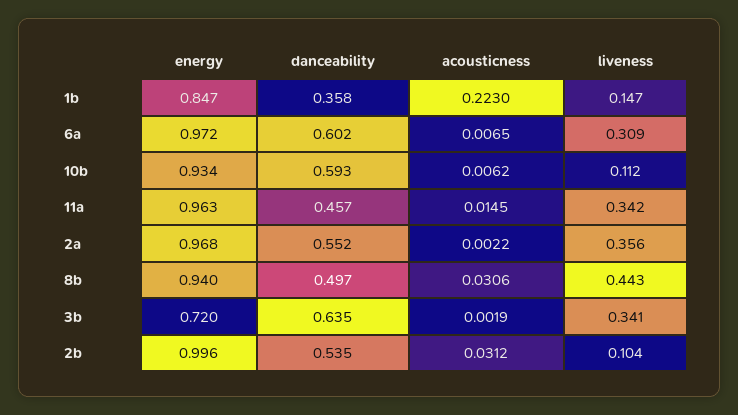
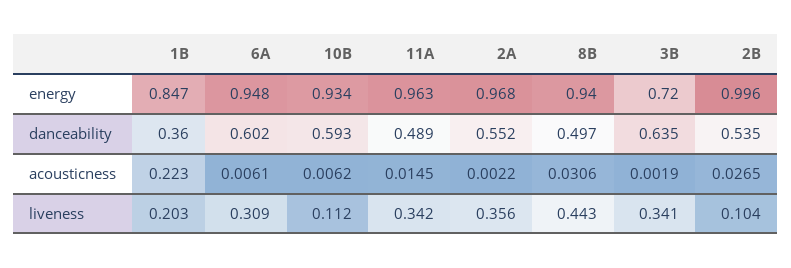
  {
    "energy": {
      "1b": 0.847,
-     "6a": 0.972,
+     "6a": 0.948,
      "10b": 0.934,
      "11a": 0.963,
      "2a": 0.968,
      "8b": 0.94,
      "3b": 0.72,
      "2b": 0.996
    },
    "danceability": {
-     "1b": 0.358,
+     "1b": 0.36,
      "6a": 0.602,
      "10b": 0.593,
-     "11a": 0.457,
+     "11a": 0.489,
      "2a": 0.552,
      "8b": 0.497,
      "3b": 0.635,
      "2b": 0.535
    },
    "acousticness": {
      "1b": 0.223,
-     "6a": 0.0065,
+     "6a": 0.0061,
      "10b": 0.0062,
      "11a": 0.0145,
      "2a": 0.0022,
      "8b": 0.0306,
      "3b": 0.0019,
-     "2b": 0.0312
+     "2b": 0.0265
    },
    "liveness": {
-     "1b": 0.147,
+     "1b": 0.203,
      "6a": 0.309,
      "10b": 0.112,
      "11a": 0.342,
      "2a": 0.356,
      "8b": 0.443,
      "3b": 0.341,
      "2b": 0.104
    }
  }

